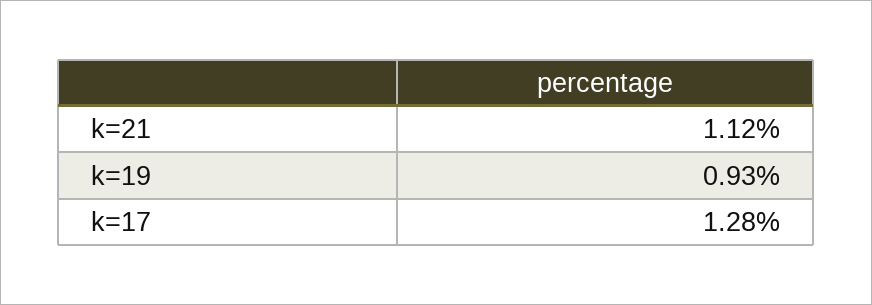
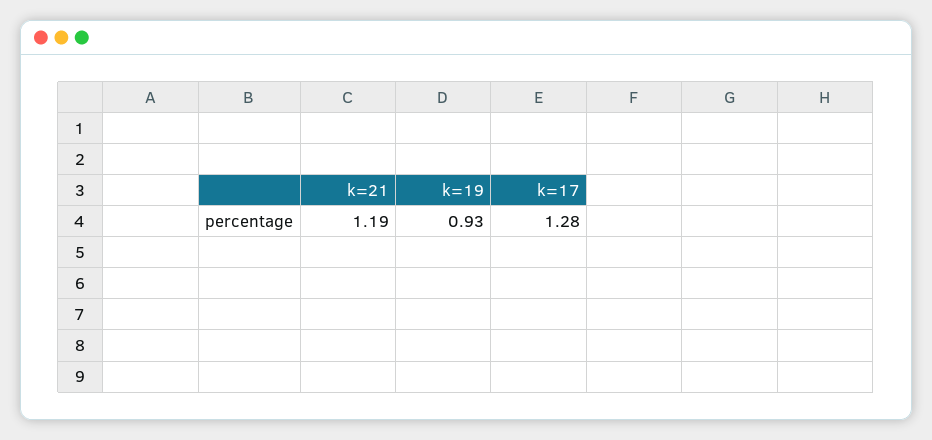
  {
-   "k=21": 1.12,
+   "k=21": 1.19,
    "k=19": 0.93,
    "k=17": 1.28
  }

